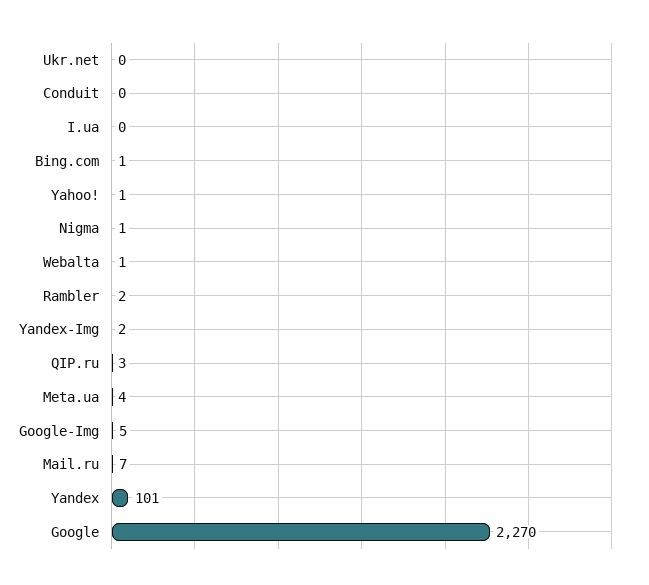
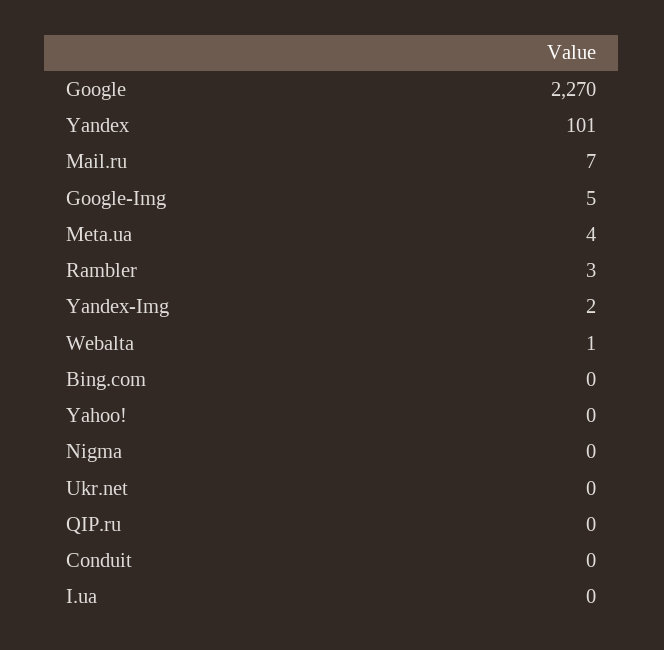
  {
    "Ukr.net": 0,
    "Conduit": 0,
    "I.ua": 0,
-   "Bing.com": 1,
+   "Bing.com": 0,
-   "Yahoo!": 1,
+   "Yahoo!": 0,
-   "Nigma": 1,
+   "Nigma": 0,
    "Webalta": 1,
-   "Rambler": 2,
+   "Rambler": 3,
    "Yandex-Img": 2,
-   "QIP.ru": 3,
+   "QIP.ru": 0,
    "Meta.ua": 4,
    "Google-Img": 5,
    "Mail.ru": 7,
    "Yandex": 101,
    "Google": 2270
  }

